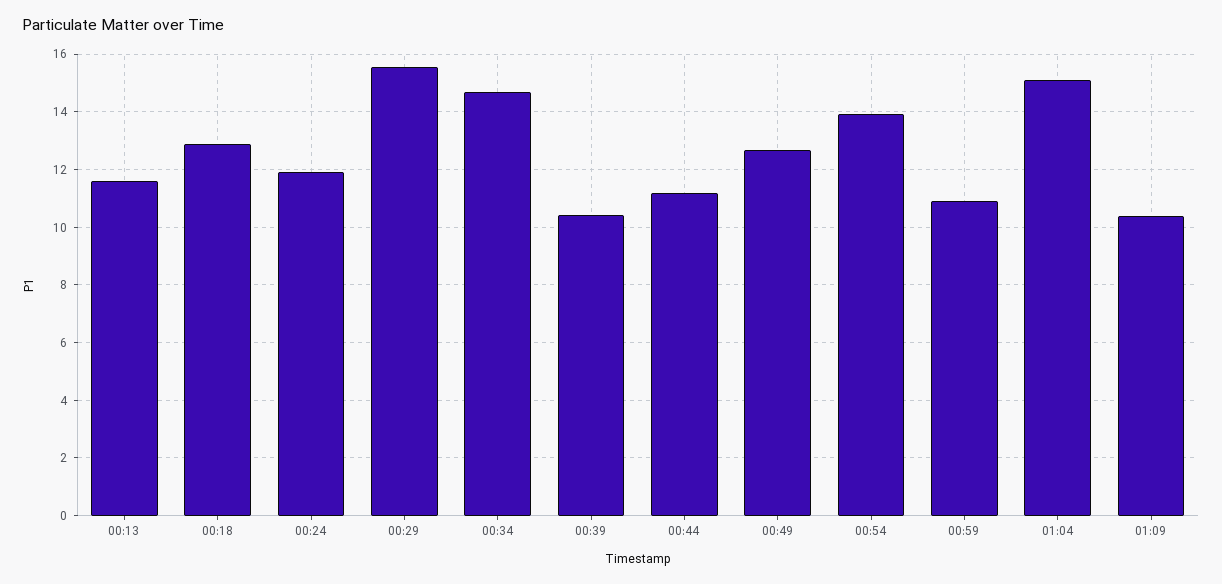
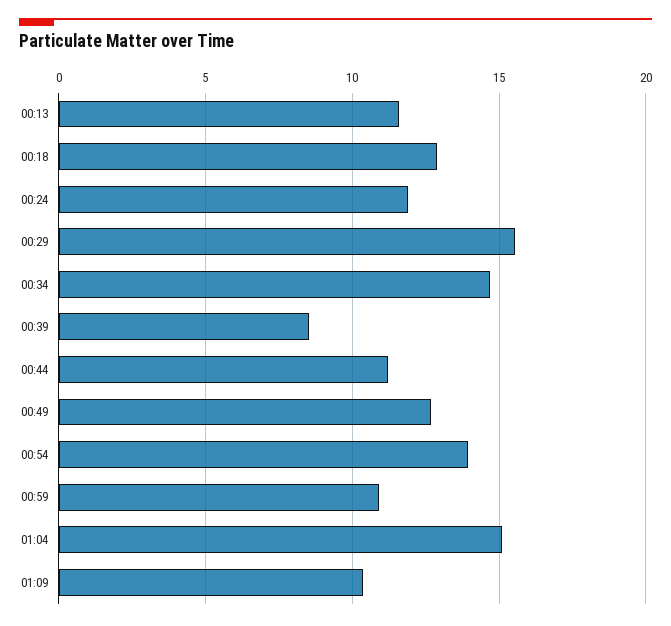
  {
    "00:13": 11.5,
    "00:18": 13,
    "00:24": 12,
    "00:29": 15.5,
    "00:34": 14.75,
-   "00:39": 10.5,
+   "00:39": 8.5,
    "00:44": 11.25,
    "00:49": 12.75,
    "00:54": 14,
    "00:59": 11,
    "01:04": 15,
    "01:09": 10.5
  }

